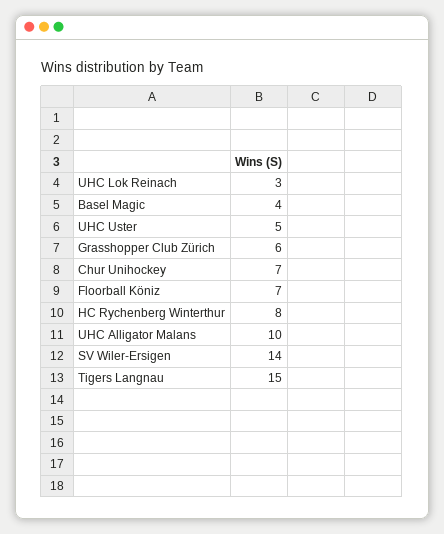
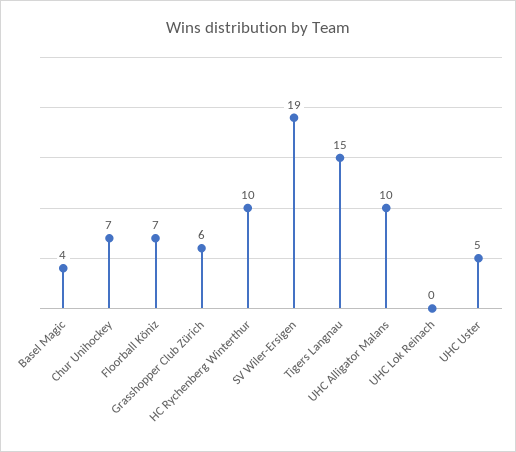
  {
-   "UHC Lok Reinach": 3,
+   "UHC Lok Reinach": 0,
    "Basel Magic": 4,
    "UHC Uster": 5,
    "Grasshopper Club Zürich": 6,
    "Chur Unihockey": 7,
    "Floorball Köniz": 7,
-   "HC Rychenberg Winterthur": 8,
+   "HC Rychenberg Winterthur": 10,
    "UHC Alligator Malans": 10,
-   "SV Wiler-Ersigen": 14,
+   "SV Wiler-Ersigen": 19,
    "Tigers Langnau": 15
  }

